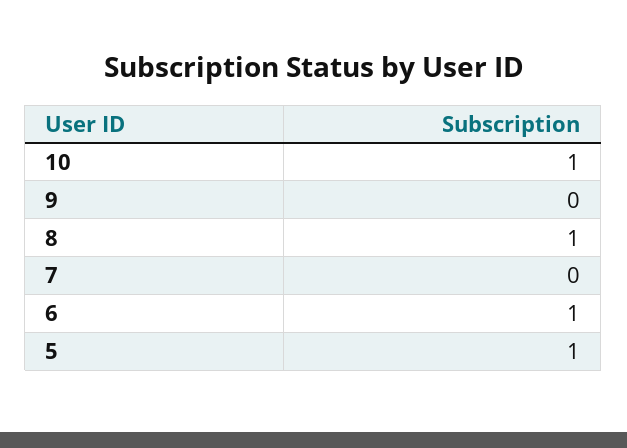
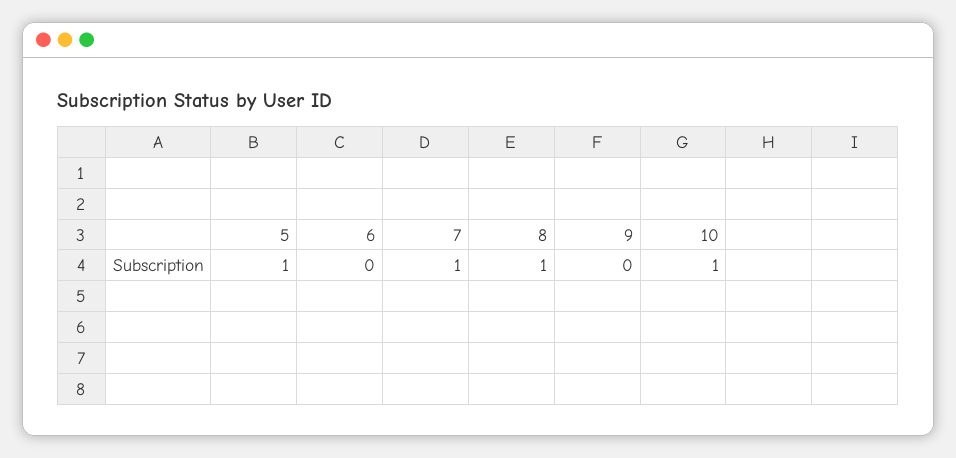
  {
    "10": 1,
    "9": 0,
    "8": 1,
-   "7": 0,
+   "7": 1,
-   "6": 1,
+   "6": 0,
    "5": 1
  }

